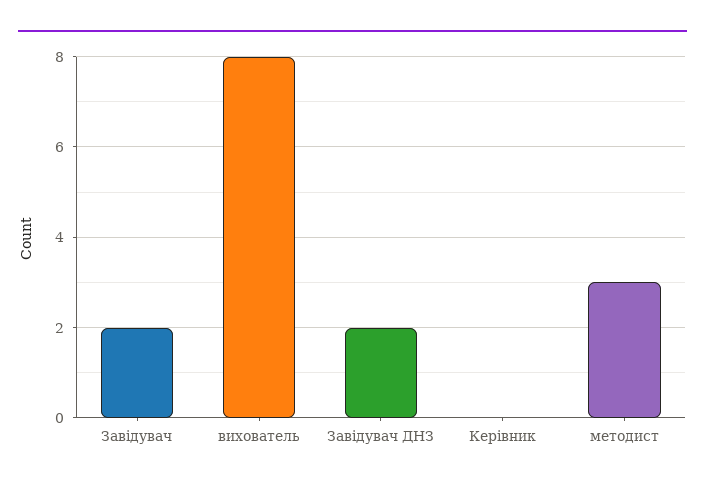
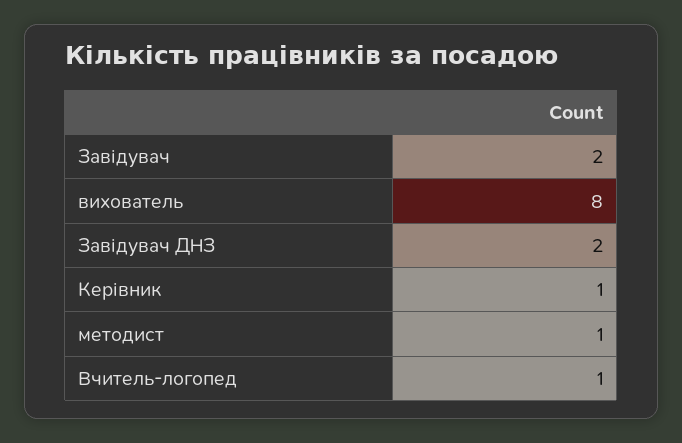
  {
    "Завідувач": 2,
    "вихователь": 8,
    "Завідувач ДНЗ": 2,
-   "Керівник": 0,
+   "Керівник": 1,
-   "методист": 3
+   "методист": 1,
+   "Вчитель-логопед": 1
  }

